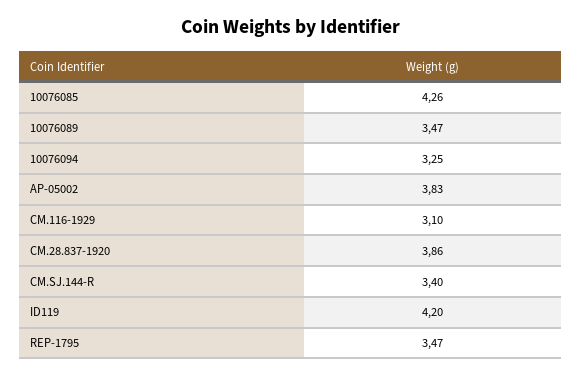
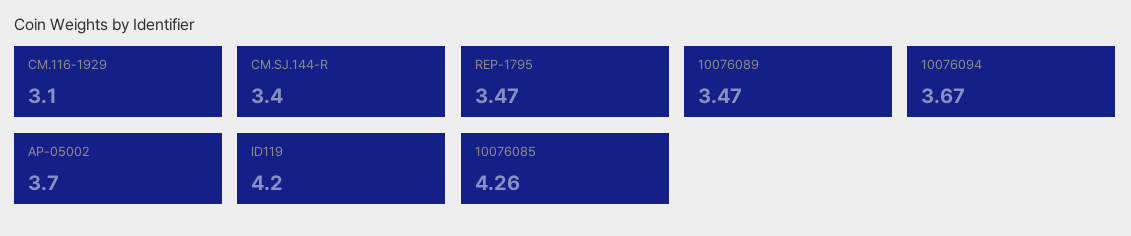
  {
    "10076085": 4.26,
    "10076089": 3.47,
-   "10076094": 3.25,
+   "10076094": 3.67,
-   "AP-05002": 3.83,
+   "AP-05002": 3.7,
    "CM.116-1929": 3.1,
-   "CM.28.837-1920": 3.86,
    "CM.SJ.144-R": 3.4,
    "ID119": 4.2,
    "REP-1795": 3.47
  }

